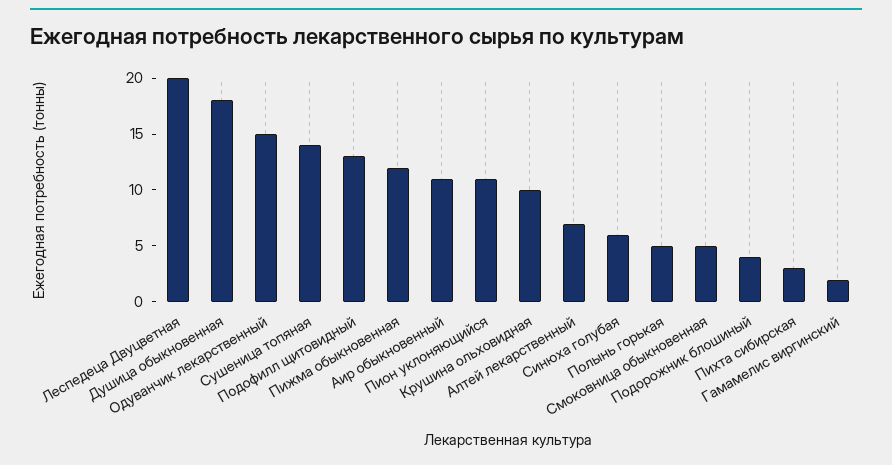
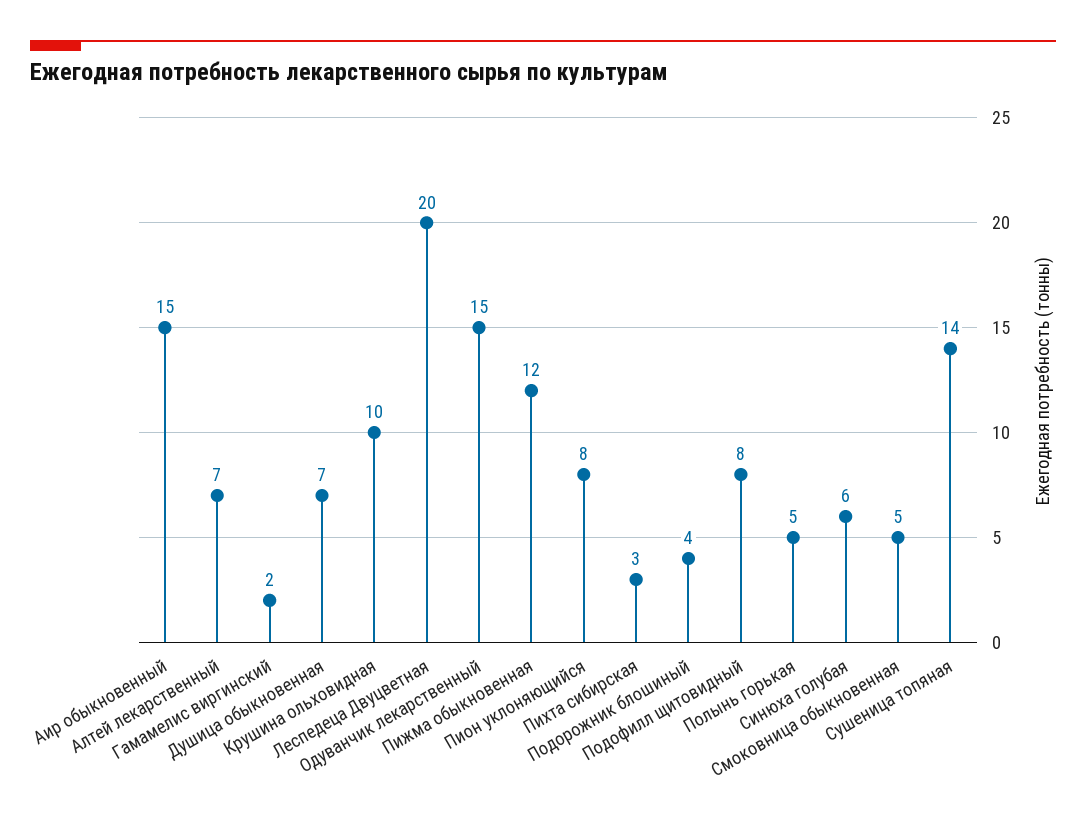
  {
    "Леспедеца Двуцветная": 20,
-   "Душица обыкновенная": 18,
+   "Душица обыкновенная": 7,
    "Одуванчик лекарственный": 15,
    "Сушеница топяная": 14,
-   "Подофилл щитовидный": 13,
+   "Подофилл щитовидный": 8,
    "Пижма обыкновенная": 12,
-   "Аир обыкновенный": 11,
+   "Аир обыкновенный": 15,
-   "Пион уклоняющийся": 11,
+   "Пион уклоняющийся": 8,
    "Крушина ольховидная": 10,
    "Алтей лекарственный": 7,
    "Синюха голубая": 6,
    "Полынь горькая": 5,
    "Смоковница обыкновенная": 5,
    "Подорожник блошиный": 4,
    "Пихта сибирская": 3,
    "Гамамелис виргинский": 2
  }

